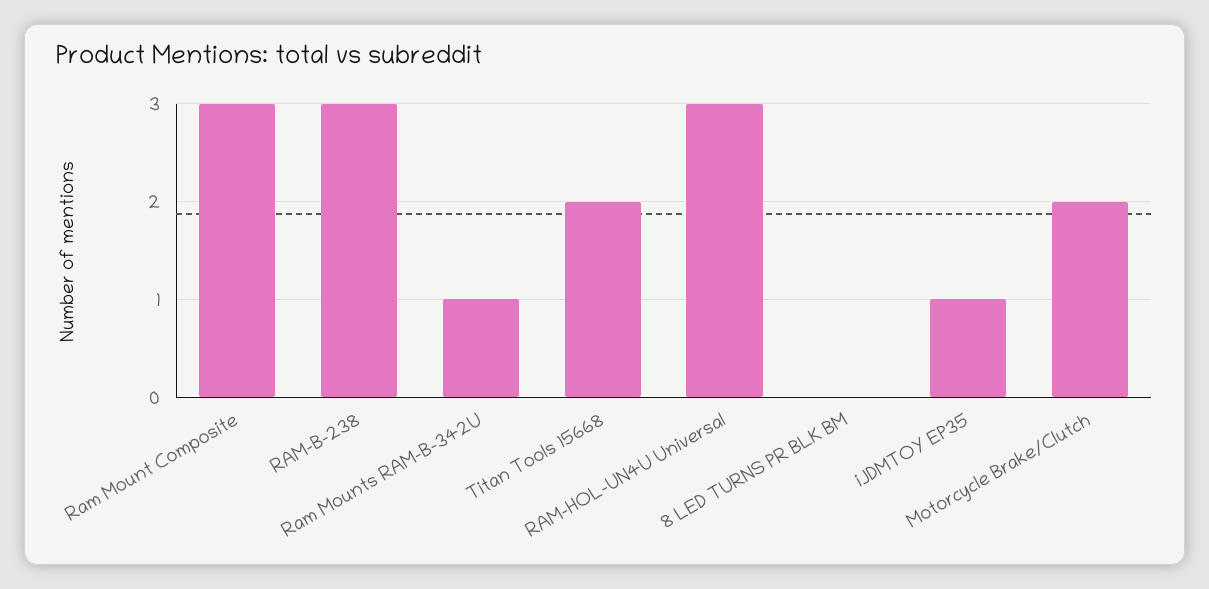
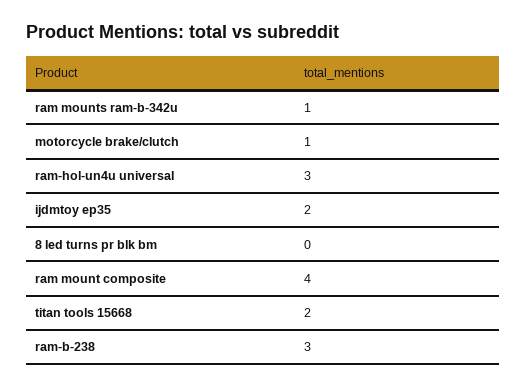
  {
-   "Ram Mount Composite": 3,
+   "Ram Mount Composite": 4,
    "RAM-B-238": 3,
    "Ram Mounts RAM-B-342U": 1,
    "Titan Tools 15668": 2,
    "RAM-HOL-UN4U Universal": 3,
    "8 LED TURNS PR BLK BM": 0,
-   "iJDMTOY EP35": 1,
+   "iJDMTOY EP35": 2,
-   "Motorcycle Brake/Clutch": 2
+   "Motorcycle Brake/Clutch": 1
  }

